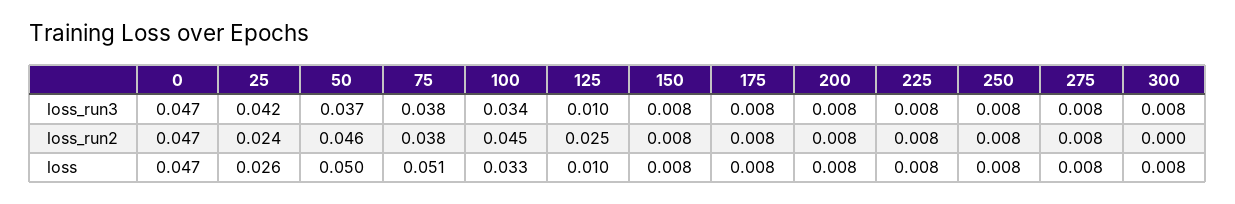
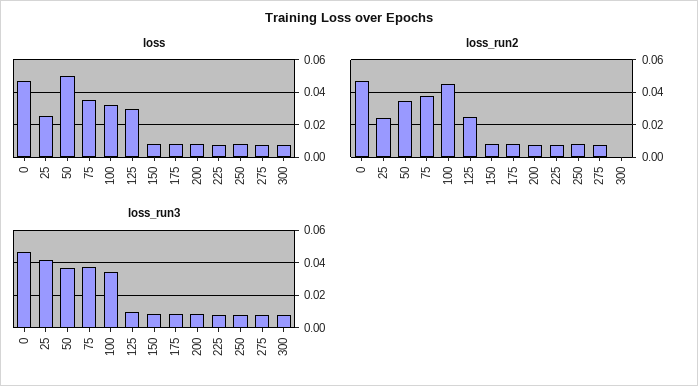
  {
    "loss_run3": {
      "0": 0.047,
      "25": 0.042,
      "50": 0.037,
      "75": 0.038,
      "100": 0.034,
      "125": 0.01,
      "150": 0.008,
      "175": 0.008,
      "200": 0.008,
      "225": 0.008,
      "250": 0.008,
      "275": 0.008,
      "300": 0.008
    },
    "loss_run2": {
      "0": 0.047,
      "25": 0.024,
-     "50": 0.046,
+     "50": 0.035,
      "75": 0.038,
      "100": 0.045,
      "125": 0.025,
      "150": 0.008,
      "175": 0.008,
      "200": 0.008,
      "225": 0.008,
      "250": 0.008,
      "275": 0.008,
      "300": 0
    },
    "loss": {
      "0": 0.047,
      "25": 0.026,
      "50": 0.05,
-     "75": 0.051,
+     "75": 0.035,
      "100": 0.033,
-     "125": 0.01,
+     "125": 0.03,
      "150": 0.008,
      "175": 0.008,
      "200": 0.008,
      "225": 0.008,
      "250": 0.008,
      "275": 0.008,
      "300": 0.008
    }
  }

